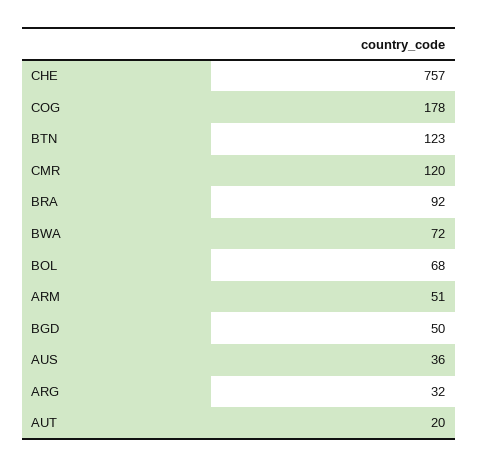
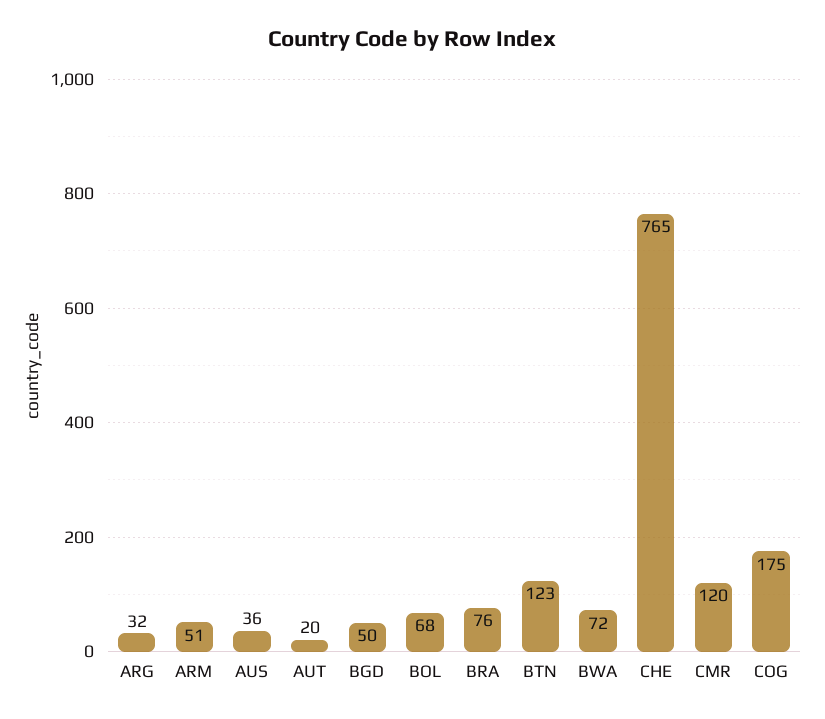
  {
-   "CHE": 757,
+   "CHE": 765,
-   "COG": 178,
+   "COG": 175,
    "BTN": 123,
    "CMR": 120,
-   "BRA": 92,
+   "BRA": 76,
    "BWA": 72,
    "BOL": 68,
    "ARM": 51,
    "BGD": 50,
    "AUS": 36,
    "ARG": 32,
    "AUT": 20
  }

